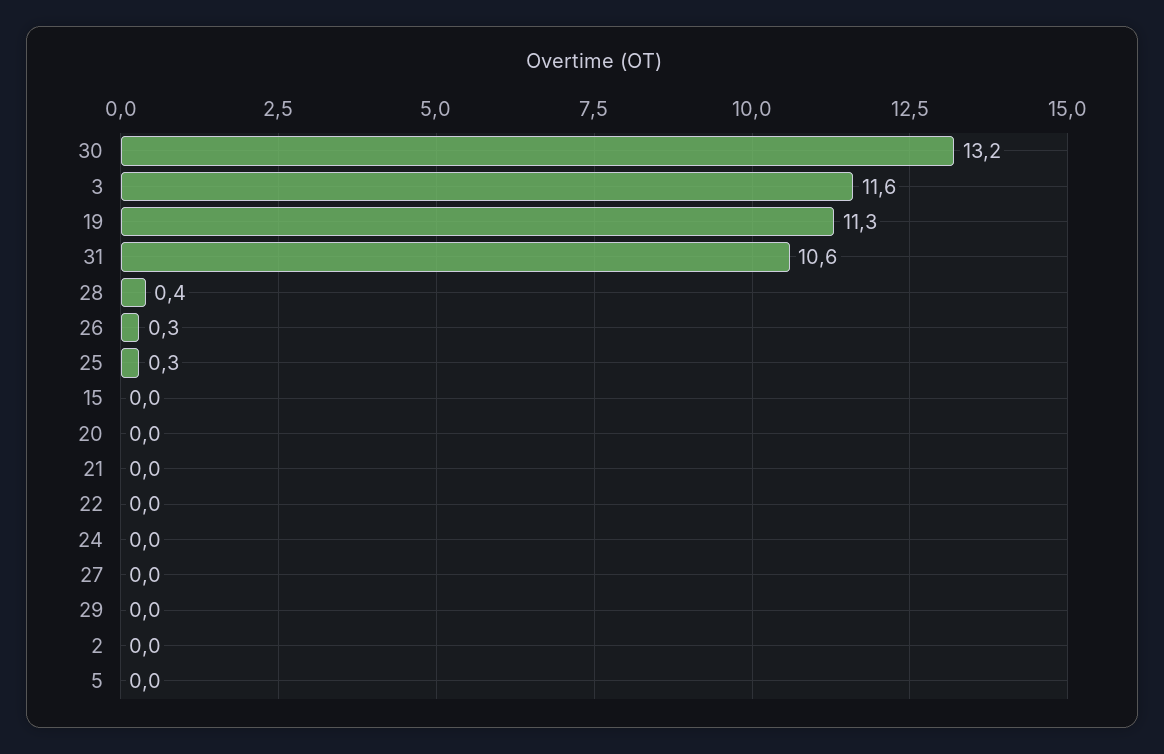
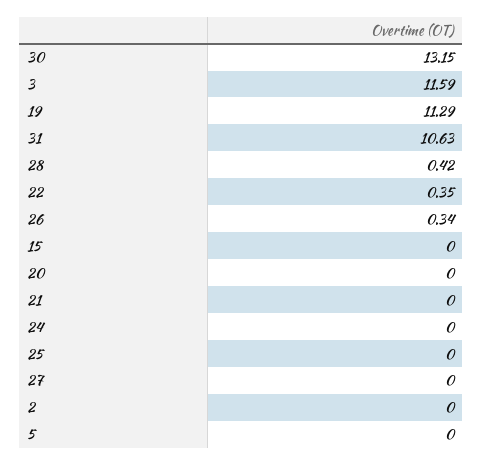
  {
    "30": 13.15,
    "3": 11.59,
    "19": 11.29,
    "31": 10.63,
    "28": 0.42,
    "26": 0.34,
-   "25": 0.3,
+   "25": 0,
    "15": 0,
    "20": 0,
    "21": 0,
-   "22": 0,
+   "22": 0.35,
    "24": 0,
    "27": 0,
-   "29": 0,
    "2": 0,
    "5": 0
  }

